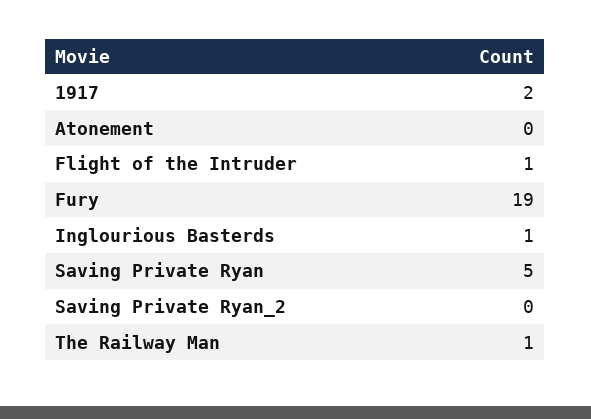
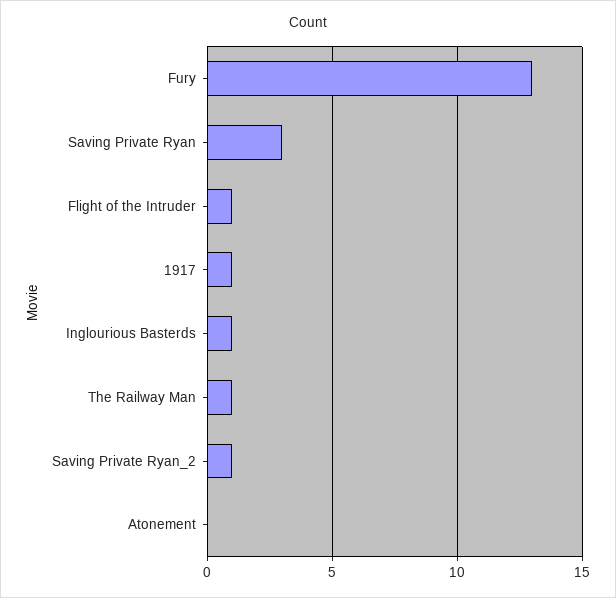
  {
-   "1917": 2,
+   "1917": 1,
    "Atonement": 0,
    "Flight of the Intruder": 1,
-   "Fury": 19,
+   "Fury": 13,
    "Inglourious Basterds": 1,
-   "Saving Private Ryan": 5,
+   "Saving Private Ryan": 3,
-   "Saving Private Ryan_2": 0,
+   "Saving Private Ryan_2": 1,
    "The Railway Man": 1
  }

